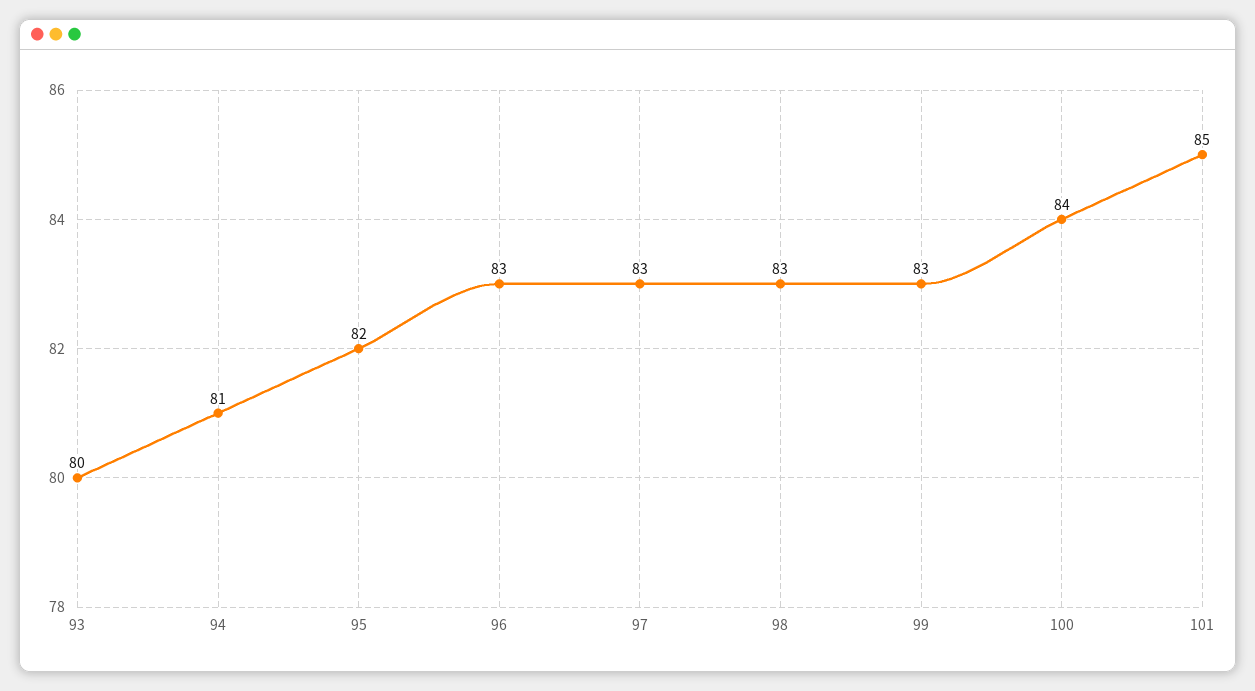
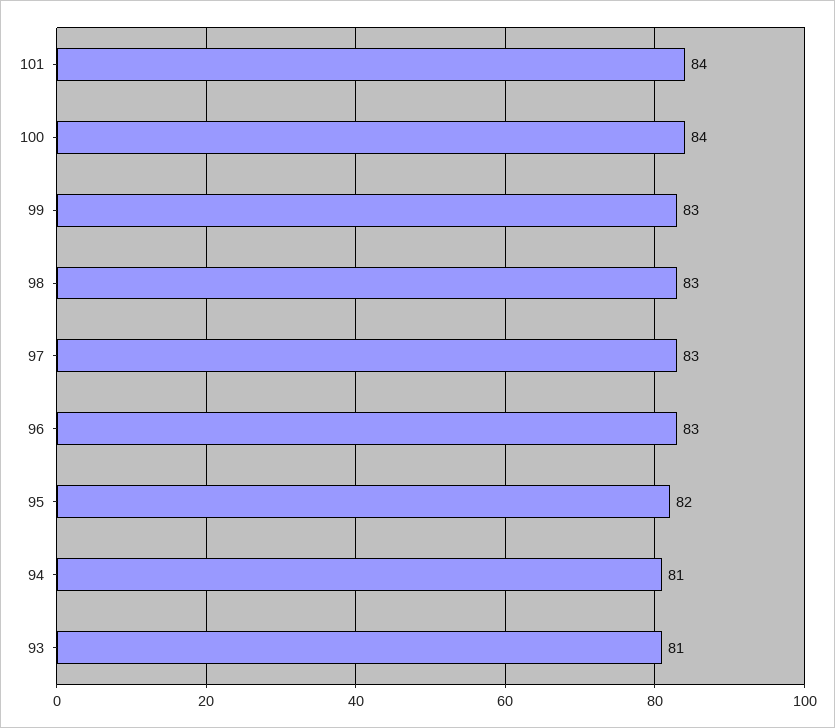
  {
-   "93": 80,
+   "93": 81,
    "94": 81,
    "95": 82,
    "96": 83,
    "97": 83,
    "98": 83,
    "99": 83,
    "100": 84,
-   "101": 85
+   "101": 84
  }

